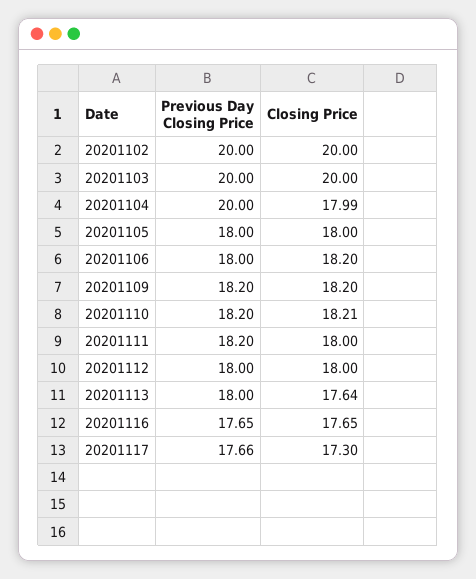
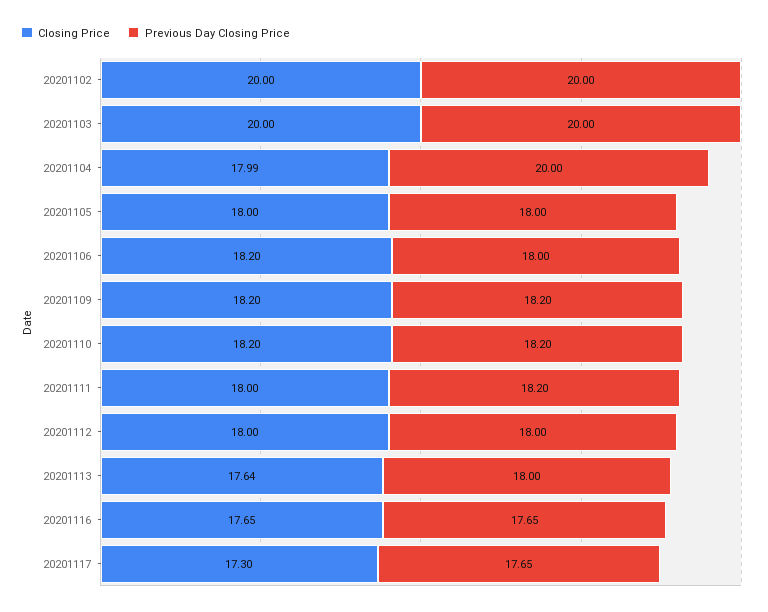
  {
    "Previous Day Closing Price": {
      "20201102": 20,
      "20201103": 20,
      "20201104": 20,
      "20201105": 18,
      "20201106": 18,
      "20201109": 18.2,
      "20201110": 18.2,
      "20201111": 18.2,
      "20201112": 18,
      "20201113": 18,
      "20201116": 17.65,
-     "20201117": 17.66
+     "20201117": 17.65
    },
    "Closing Price": {
      "20201102": 20,
      "20201103": 20,
      "20201104": 17.99,
      "20201105": 18,
      "20201106": 18.2,
      "20201109": 18.2,
-     "20201110": 18.21,
+     "20201110": 18.2,
      "20201111": 18,
      "20201112": 18,
      "20201113": 17.64,
      "20201116": 17.65,
      "20201117": 17.3
    }
  }

